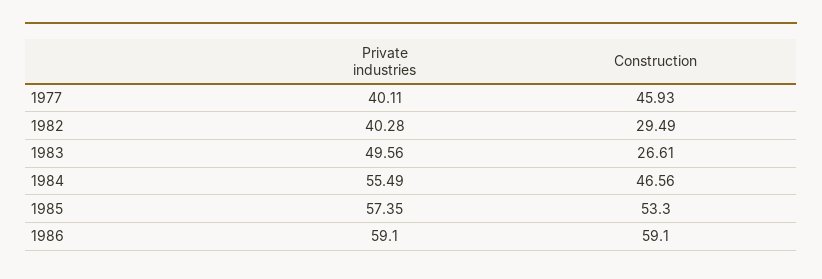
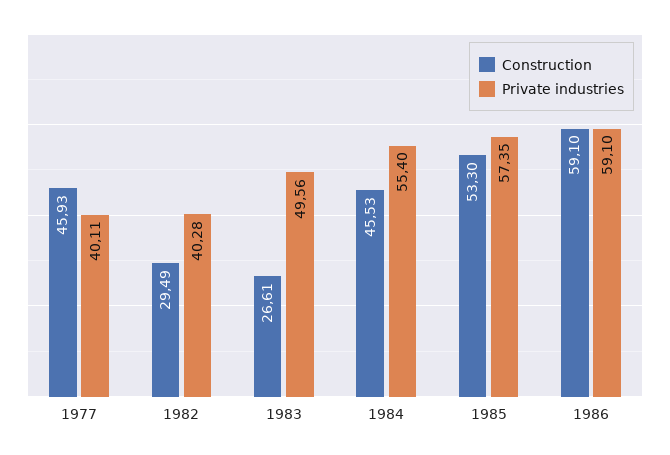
  {
    "Private industries": {
      "1977": 40.11,
      "1982": 40.28,
      "1983": 49.56,
-     "1984": 55.49,
+     "1984": 55.4,
      "1985": 57.35,
      "1986": 59.1
    },
    "Construction": {
      "1977": 45.93,
      "1982": 29.49,
      "1983": 26.61,
-     "1984": 46.56,
+     "1984": 45.53,
      "1985": 53.3,
      "1986": 59.1
    }
  }

